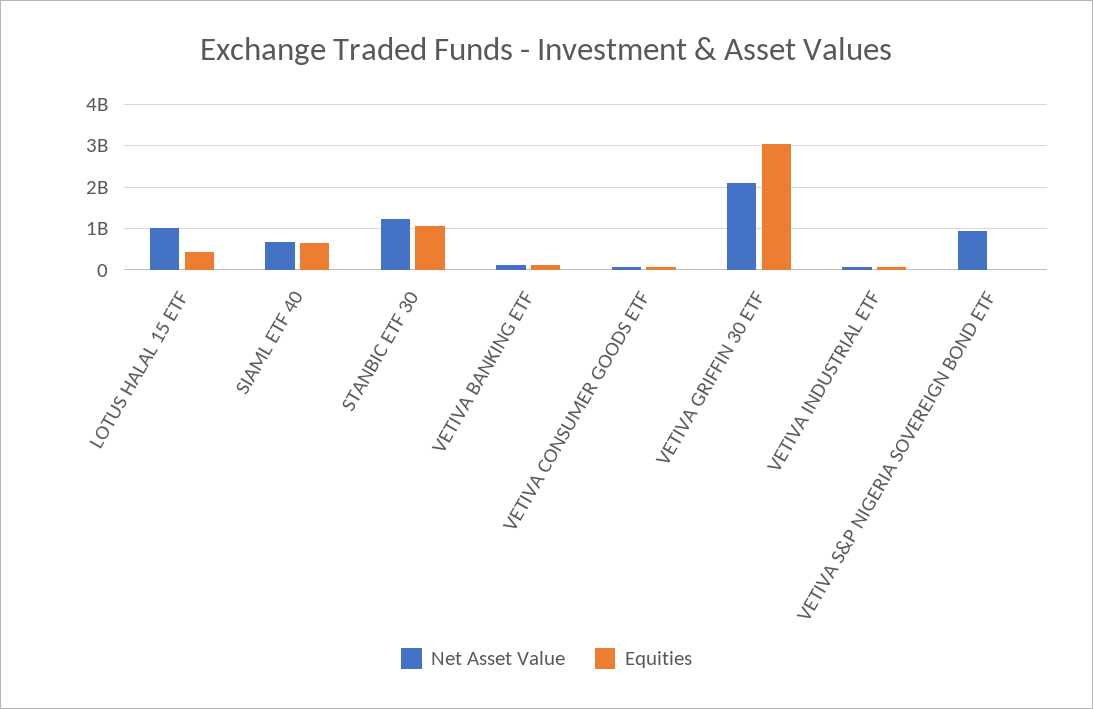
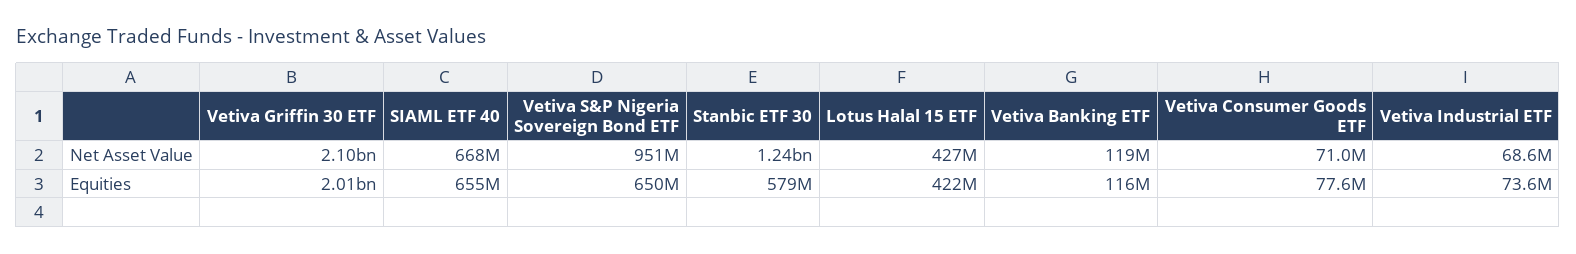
  {
    "Net Asset Value": {
-     "LOTUS HALAL 15 ETF": 1000000000,
+     "LOTUS HALAL 15 ETF": 427000000,
      "SIAML ETF 40": 668000000,
      "STANBIC ETF 30": 1240000000,
      "VETIVA BANKING ETF": 119000000,
      "VETIVA CONSUMER GOODS ETF": 71000000,
      "VETIVA GRIFFIN 30 ETF": 2100000000,
      "VETIVA INDUSTRIAL ETF": 68600000,
      "VETIVA S&P NIGERIA SOVEREIGN BOND ETF": 951000000
    },
    "Equities": {
      "LOTUS HALAL 15 ETF": 422000000,
      "SIAML ETF 40": 655000000,
-     "STANBIC ETF 30": 1000000000,
+     "STANBIC ETF 30": 579000000,
      "VETIVA BANKING ETF": 116000000,
      "VETIVA CONSUMER GOODS ETF": 77600000,
-     "VETIVA GRIFFIN 30 ETF": 3000000000,
+     "VETIVA GRIFFIN 30 ETF": 2010000000,
      "VETIVA INDUSTRIAL ETF": 73600000,
-     "VETIVA S&P NIGERIA SOVEREIGN BOND ETF": 0
+     "VETIVA S&P NIGERIA SOVEREIGN BOND ETF": 650000000
    }
  }

